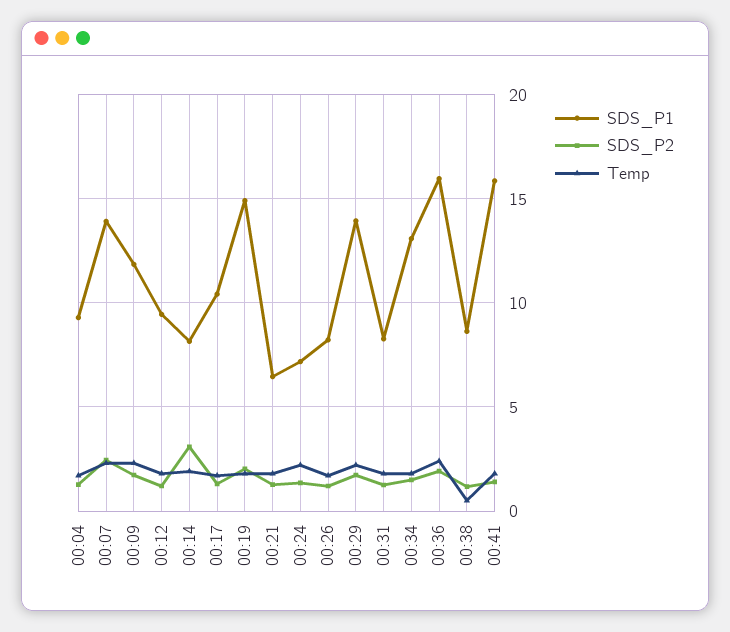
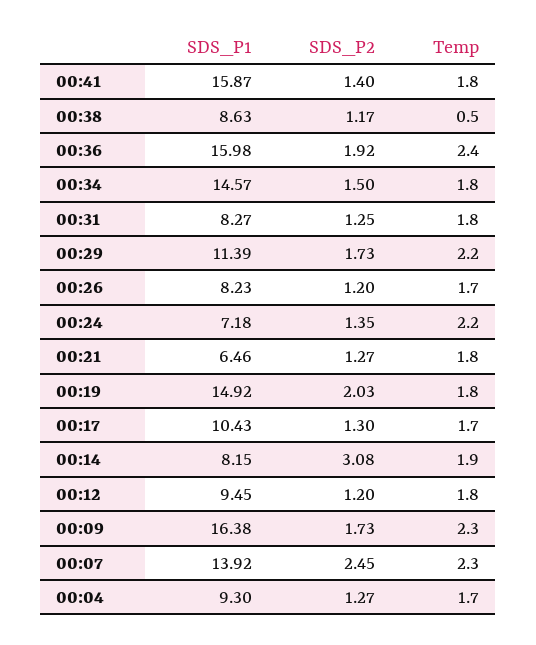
  {
    "SDS_P1": {
      "00:04": 9.3,
      "00:07": 13.92,
-     "00:09": 12,
+     "00:09": 16.38,
      "00:12": 9.45,
      "00:14": 8.15,
      "00:17": 10.43,
      "00:19": 14.92,
      "00:21": 6.46,
      "00:24": 7.18,
      "00:26": 8.23,
-     "00:29": 14,
+     "00:29": 11.39,
      "00:31": 8.27,
-     "00:34": 13,
+     "00:34": 14.57,
      "00:36": 15.98,
      "00:38": 8.63,
      "00:41": 15.87
    },
    "SDS_P2": {
      "00:04": 1.27,
      "00:07": 2.45,
      "00:09": 1.73,
      "00:12": 1.2,
      "00:14": 3.08,
      "00:17": 1.3,
      "00:19": 2.03,
      "00:21": 1.27,
      "00:24": 1.35,
      "00:26": 1.2,
      "00:29": 1.73,
      "00:31": 1.25,
      "00:34": 1.5,
      "00:36": 1.92,
      "00:38": 1.17,
      "00:41": 1.4
    },
    "Temp": {
      "00:04": 1.7,
      "00:07": 2.3,
      "00:09": 2.3,
      "00:12": 1.8,
      "00:14": 1.9,
      "00:17": 1.7,
      "00:19": 1.8,
      "00:21": 1.8,
      "00:24": 2.2,
      "00:26": 1.7,
      "00:29": 2.2,
      "00:31": 1.8,
      "00:34": 1.8,
      "00:36": 2.4,
      "00:38": 0.5,
      "00:41": 1.8
    }
  }

